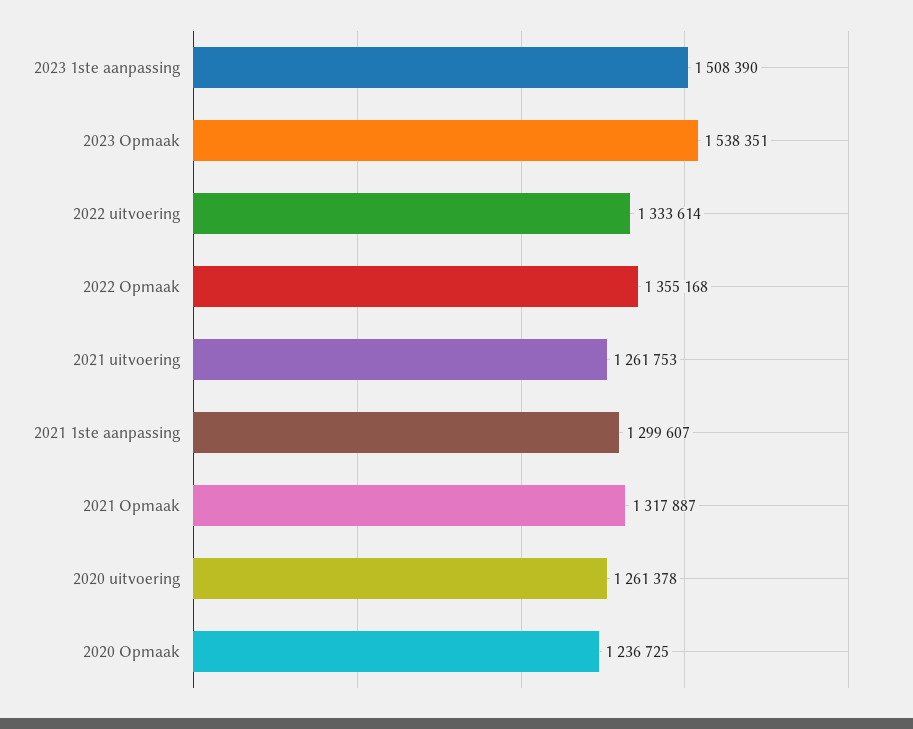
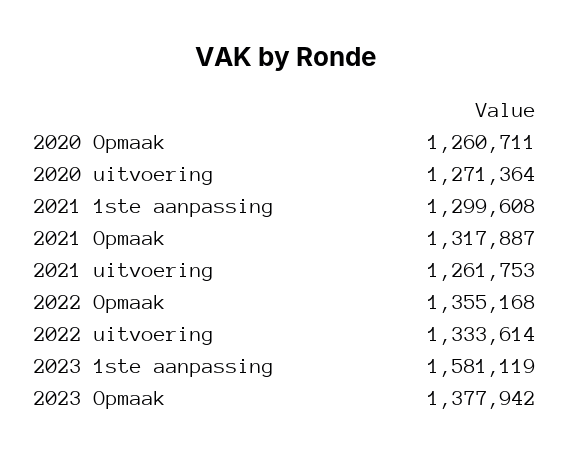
  {
-   "2023 1ste aanpassing": 1508390,
+   "2023 1ste aanpassing": 1581119,
-   "2023 Opmaak": 1538351,
+   "2023 Opmaak": 1377942,
    "2022 uitvoering": 1333614,
    "2022 Opmaak": 1355168,
    "2021 uitvoering": 1261753,
-   "2021 1ste aanpassing": 1299607,
+   "2021 1ste aanpassing": 1299608,
    "2021 Opmaak": 1317887,
-   "2020 uitvoering": 1261378,
+   "2020 uitvoering": 1271364,
-   "2020 Opmaak": 1236725
+   "2020 Opmaak": 1260711
  }

